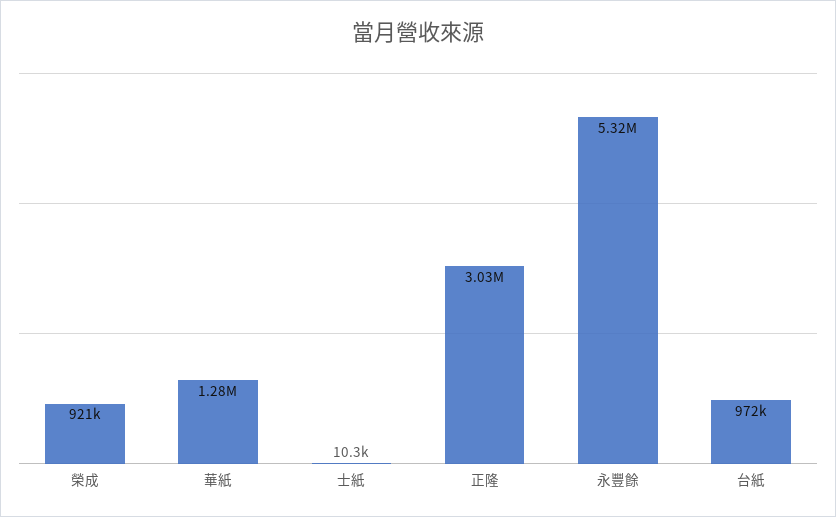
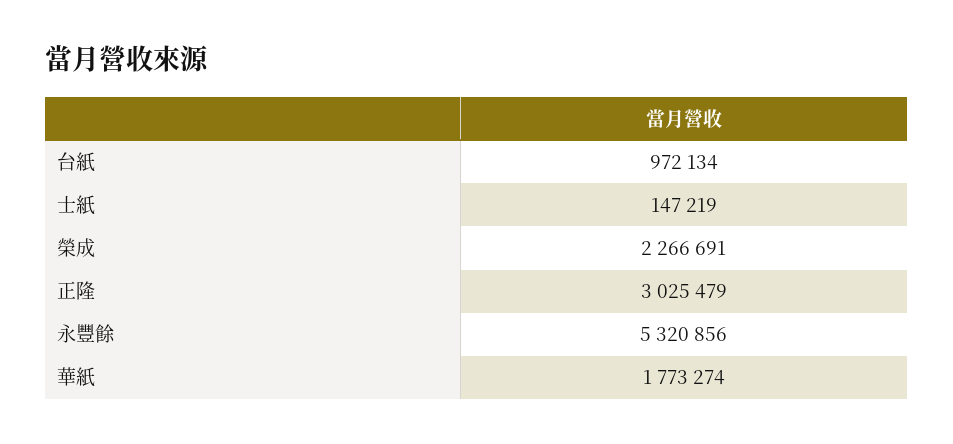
  {
-   "榮成": 921000,
+   "榮成": 2266691,
-   "華紙": 1280000,
+   "華紙": 1773274,
-   "士紙": 10300,
+   "士紙": 147219,
    "正隆": 3025479,
    "永豐餘": 5320856,
    "台紙": 972134
  }

